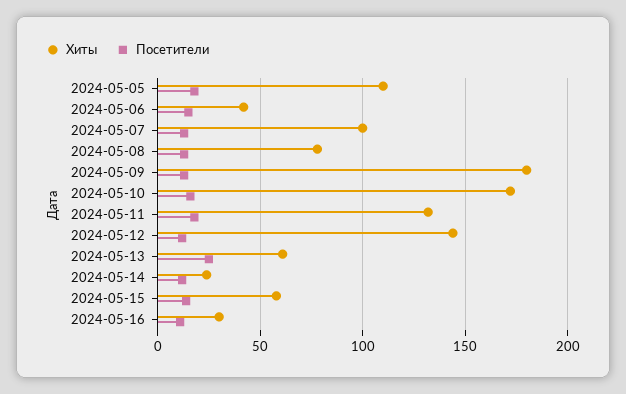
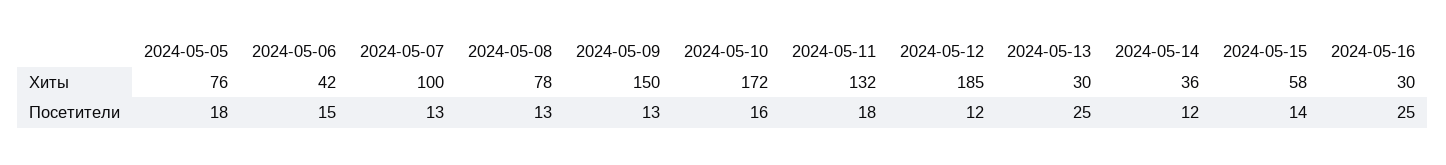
  {
    "Хиты": {
-     "2024-05-05": 110,
+     "2024-05-05": 76,
      "2024-05-06": 42,
      "2024-05-07": 100,
      "2024-05-08": 78,
-     "2024-05-09": 180,
+     "2024-05-09": 150,
      "2024-05-10": 172,
      "2024-05-11": 132,
-     "2024-05-12": 145,
+     "2024-05-12": 185,
-     "2024-05-13": 60,
+     "2024-05-13": 30,
-     "2024-05-14": 25,
+     "2024-05-14": 36,
      "2024-05-15": 58,
      "2024-05-16": 30
    },
    "Посетители": {
      "2024-05-05": 18,
      "2024-05-06": 15,
      "2024-05-07": 13,
      "2024-05-08": 13,
      "2024-05-09": 13,
      "2024-05-10": 16,
      "2024-05-11": 18,
      "2024-05-12": 12,
      "2024-05-13": 25,
      "2024-05-14": 12,
      "2024-05-15": 14,
-     "2024-05-16": 10
+     "2024-05-16": 25
    }
  }

